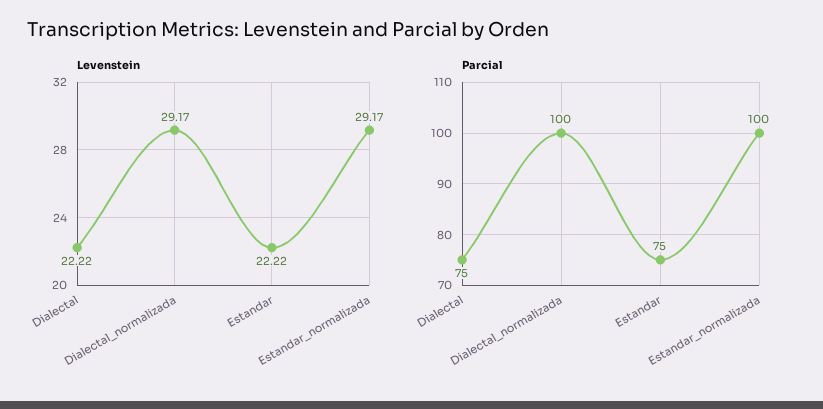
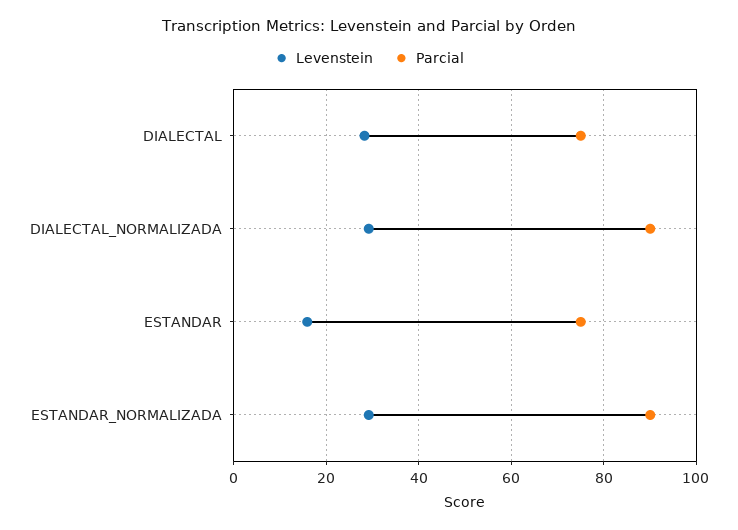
  {
    "Levenstein": {
-     "Dialectal": 22.22,
+     "Dialectal": 28,
      "Dialectal_normalizada": 29.17,
-     "Estandar": 22.22,
+     "Estandar": 16,
      "Estandar_normalizada": 29.17
    },
    "Parcial": {
      "Dialectal": 75,
-     "Dialectal_normalizada": 100,
+     "Dialectal_normalizada": 90,
      "Estandar": 75,
-     "Estandar_normalizada": 100
+     "Estandar_normalizada": 90
    }
  }

